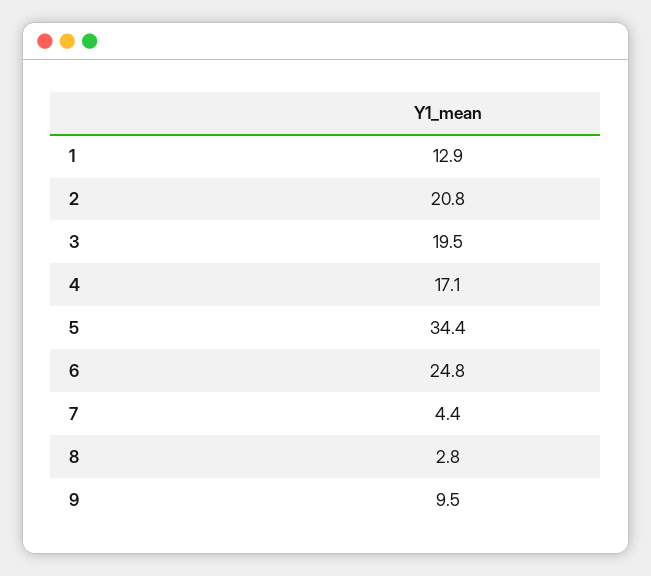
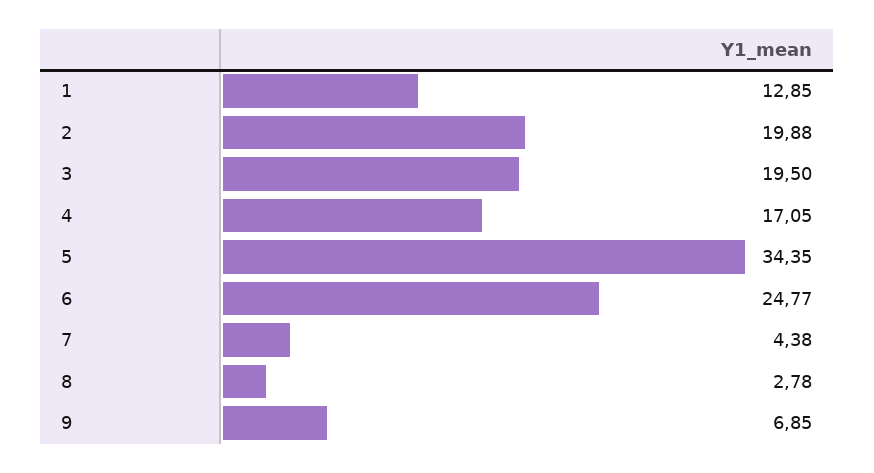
  {
    "1": 12.85,
-   "2": 20.8,
+   "2": 19.88,
    "3": 19.5,
    "4": 17.05,
    "5": 34.35,
    "6": 24.77,
    "7": 4.38,
    "8": 2.78,
-   "9": 9.5
+   "9": 6.85
  }

